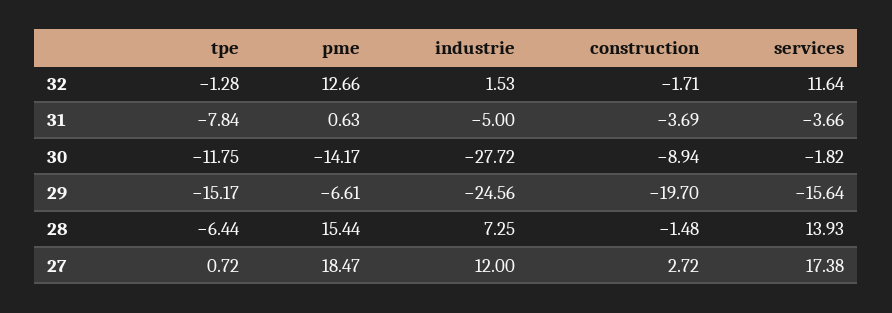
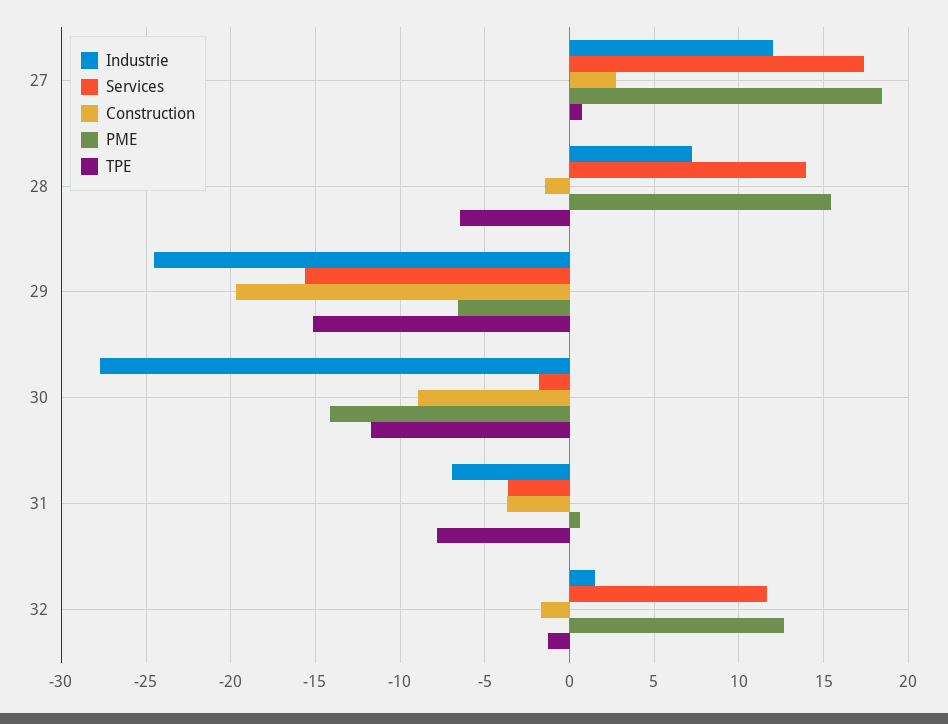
  {
    "tpe": {
      "32": -1.28,
      "31": -7.84,
      "30": -11.75,
      "29": -15.17,
      "28": -6.44,
      "27": 0.72
    },
    "pme": {
      "32": 12.66,
      "31": 0.63,
      "30": -14.17,
      "29": -6.61,
      "28": 15.44,
      "27": 18.47
    },
    "industrie": {
      "32": 1.53,
-     "31": -5,
+     "31": -7,
      "30": -27.72,
      "29": -24.56,
      "28": 7.25,
      "27": 12
    },
    "construction": {
      "32": -1.71,
      "31": -3.69,
      "30": -8.94,
      "29": -19.7,
      "28": -1.48,
      "27": 2.72
    },
    "services": {
      "32": 11.64,
      "31": -3.66,
      "30": -1.82,
      "29": -15.64,
      "28": 13.93,
      "27": 17.38
    }
  }

